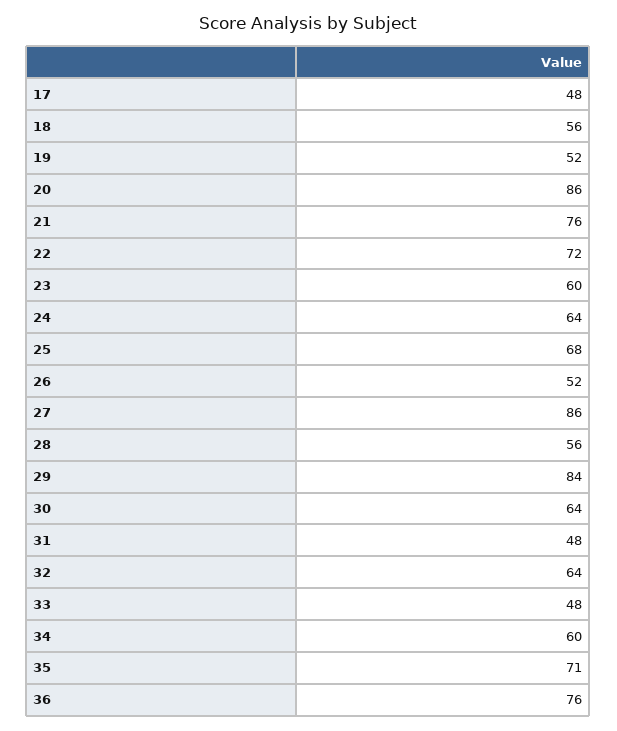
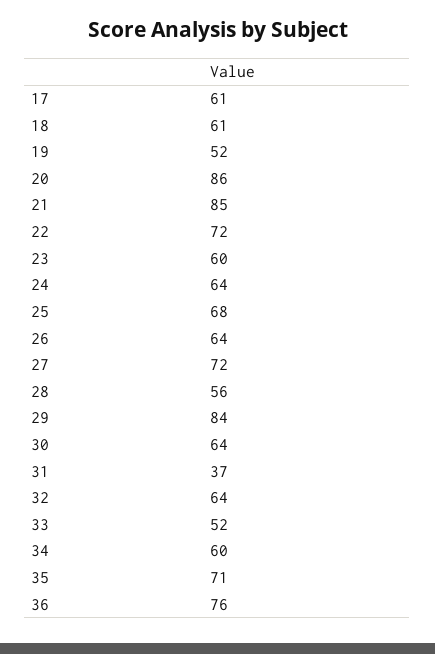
  {
-   "17": 48,
+   "17": 61,
-   "18": 56,
+   "18": 61,
    "19": 52,
    "20": 86,
-   "21": 76,
+   "21": 85,
    "22": 72,
    "23": 60,
    "24": 64,
    "25": 68,
-   "26": 52,
+   "26": 64,
-   "27": 86,
+   "27": 72,
    "28": 56,
    "29": 84,
    "30": 64,
-   "31": 48,
+   "31": 37,
    "32": 64,
-   "33": 48,
+   "33": 52,
    "34": 60,
    "35": 71,
    "36": 76
  }

